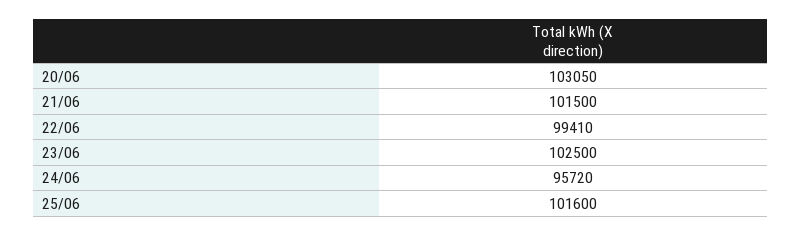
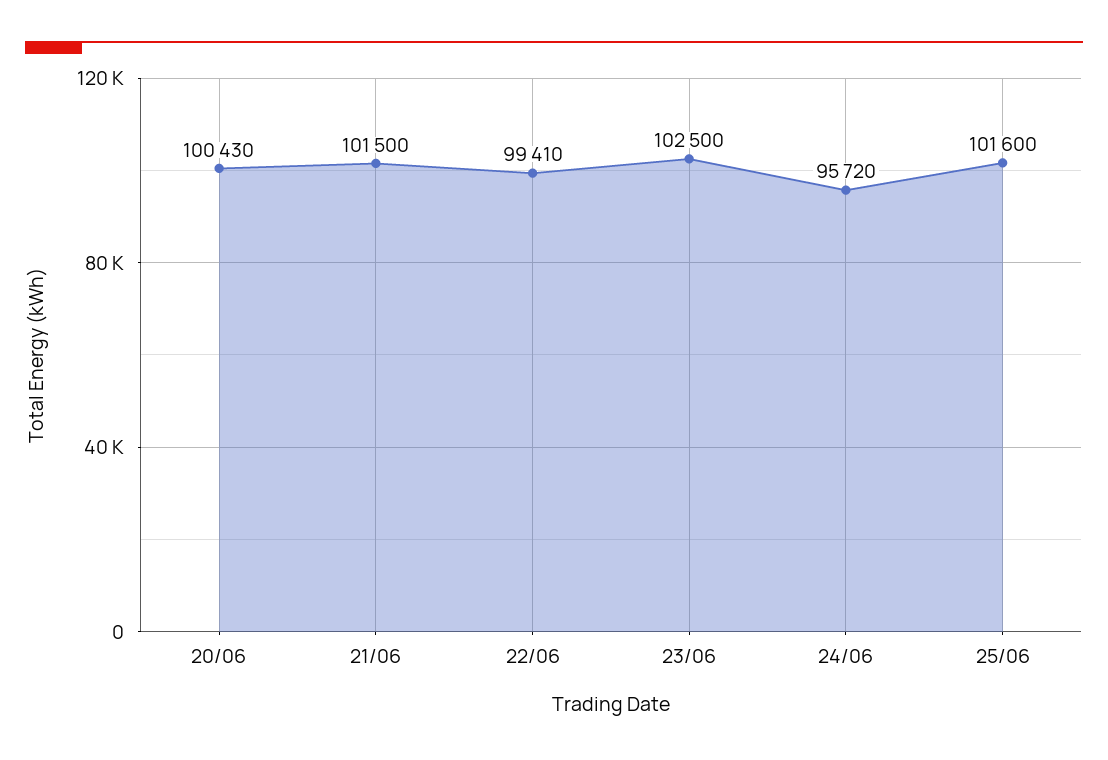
  {
-   "20/06": 103050,
+   "20/06": 100430,
    "21/06": 101500,
    "22/06": 99410,
    "23/06": 102500,
    "24/06": 95720,
    "25/06": 101600
  }

